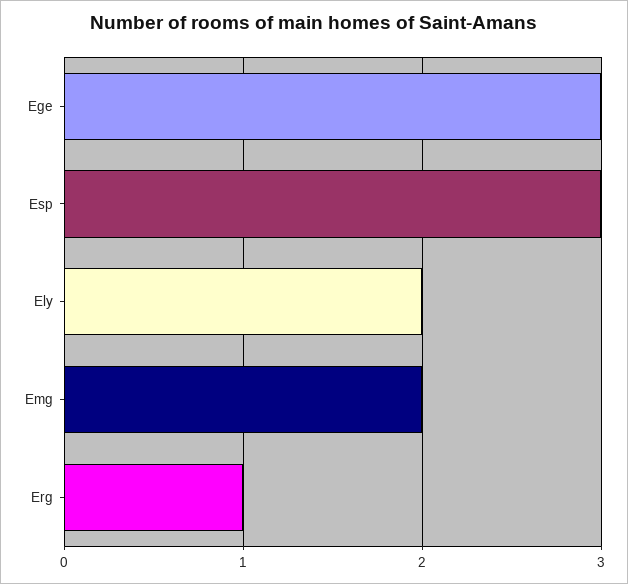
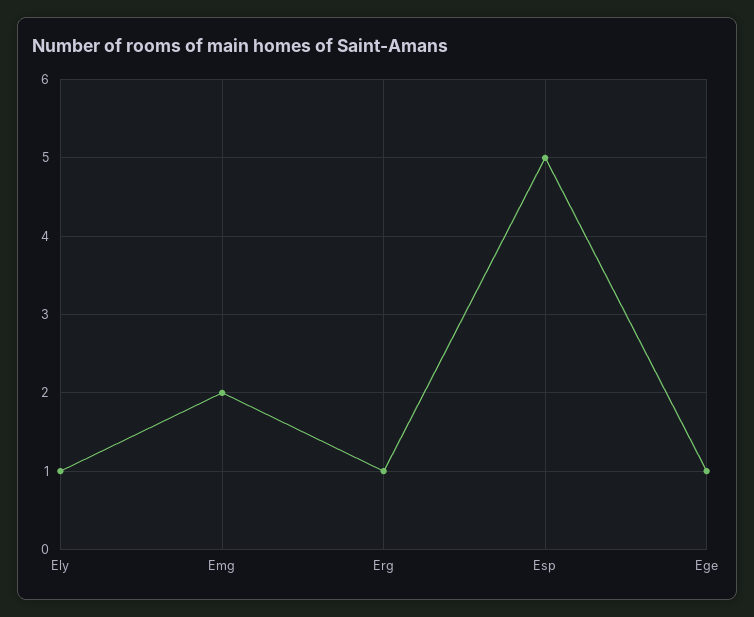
  {
-   "Ege": 3,
+   "Ege": 1,
-   "Esp": 3,
+   "Esp": 5,
-   "Ely": 2,
+   "Ely": 1,
    "Emg": 2,
    "Erg": 1
  }

